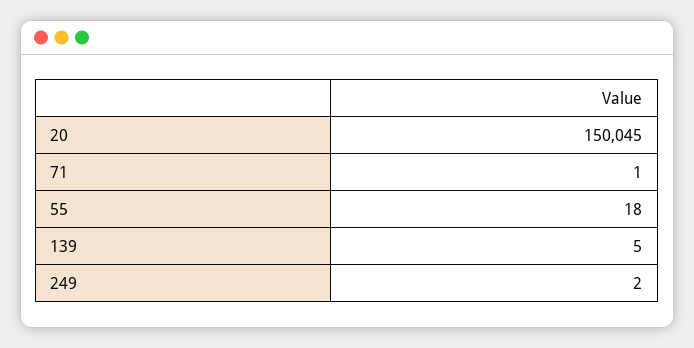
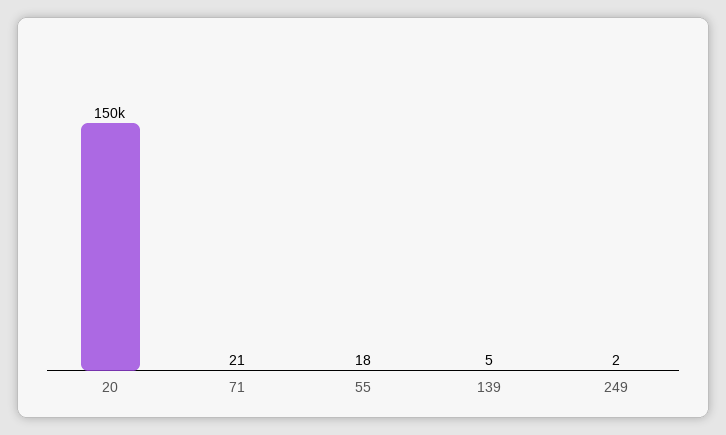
  {
    "20": 150045,
-   "71": 1,
+   "71": 21,
    "55": 18,
    "139": 5,
    "249": 2
  }

